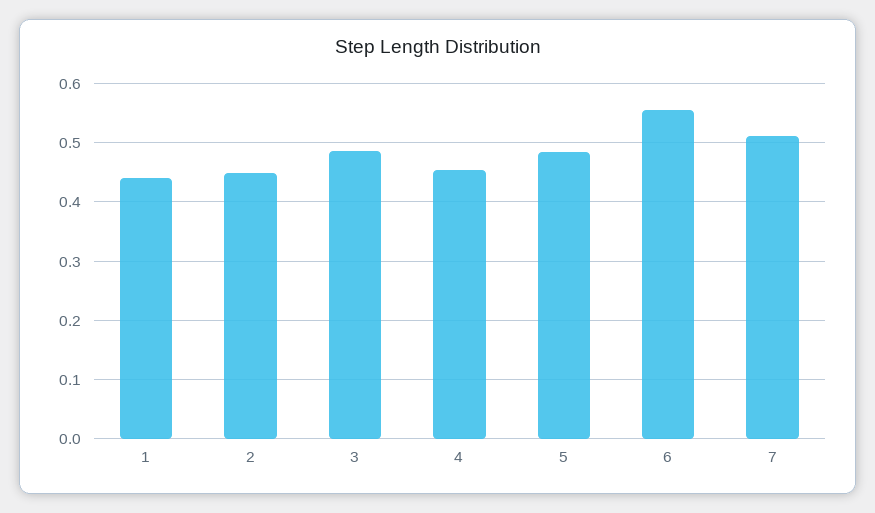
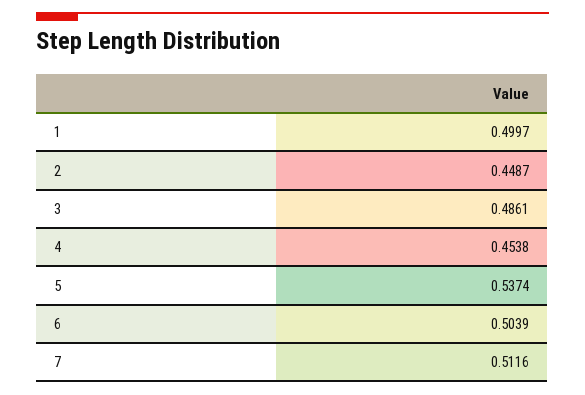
  {
-   "1": 0.44,
+   "1": 0.4997,
    "2": 0.4487,
    "3": 0.4861,
    "4": 0.4538,
-   "5": 0.48,
+   "5": 0.5374,
-   "6": 0.56,
+   "6": 0.5039,
    "7": 0.5116
  }

